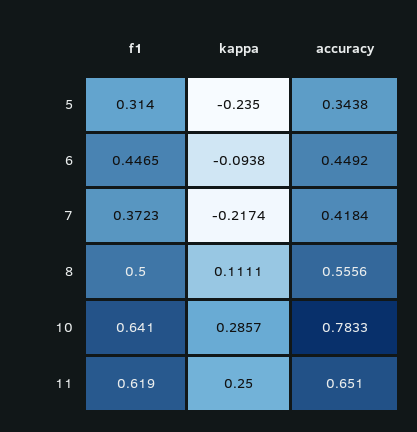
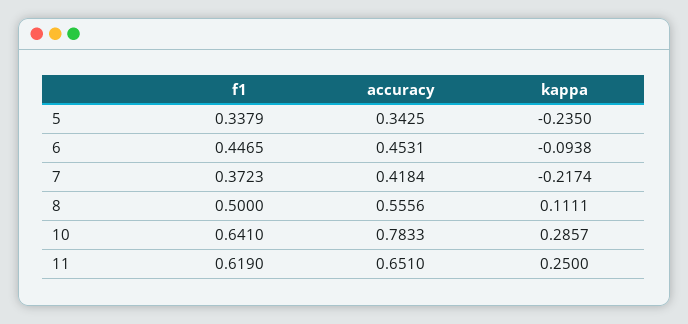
  {
    "f1": {
-     "5": 0.314,
+     "5": 0.3379,
      "6": 0.4465,
      "7": 0.3723,
      "8": 0.5,
      "10": 0.641,
      "11": 0.619
    },
    "kappa": {
      "5": -0.235,
      "6": -0.0938,
      "7": -0.2174,
      "8": 0.1111,
      "10": 0.2857,
      "11": 0.25
    },
    "accuracy": {
-     "5": 0.3438,
+     "5": 0.3425,
-     "6": 0.4492,
+     "6": 0.4531,
      "7": 0.4184,
      "8": 0.5556,
      "10": 0.7833,
      "11": 0.651
    }
  }

